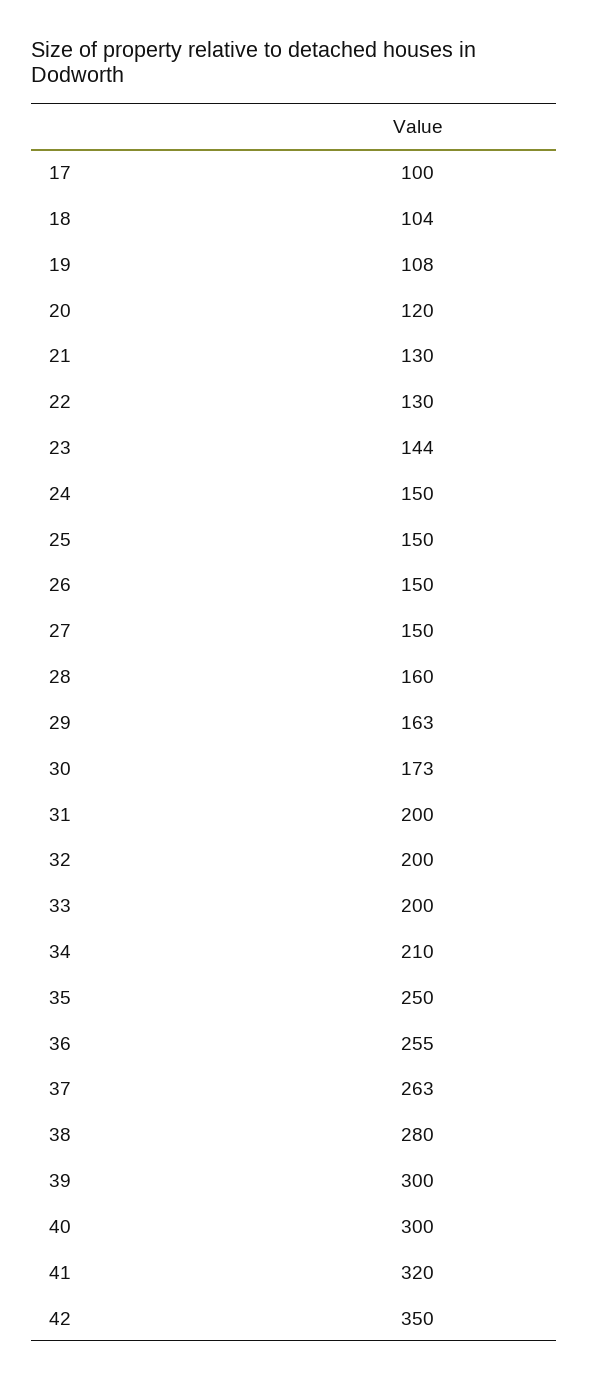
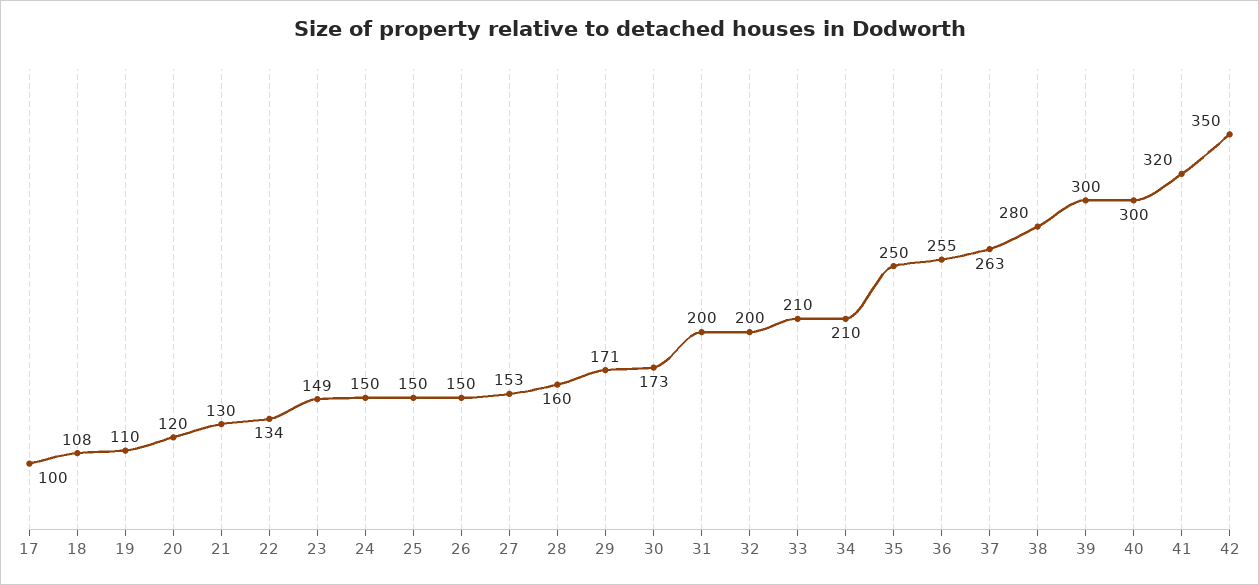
  {
    "17": 100,
-   "18": 104,
+   "18": 108,
-   "19": 108,
+   "19": 110,
    "20": 120,
    "21": 130,
-   "22": 130,
+   "22": 134,
-   "23": 144,
+   "23": 149,
    "24": 150,
    "25": 150,
    "26": 150,
-   "27": 150,
+   "27": 153,
    "28": 160,
-   "29": 163,
+   "29": 171,
    "30": 173,
    "31": 200,
    "32": 200,
-   "33": 200,
+   "33": 210,
    "34": 210,
    "35": 250,
    "36": 255,
    "37": 263,
    "38": 280,
    "39": 300,
    "40": 300,
    "41": 320,
    "42": 350
  }

